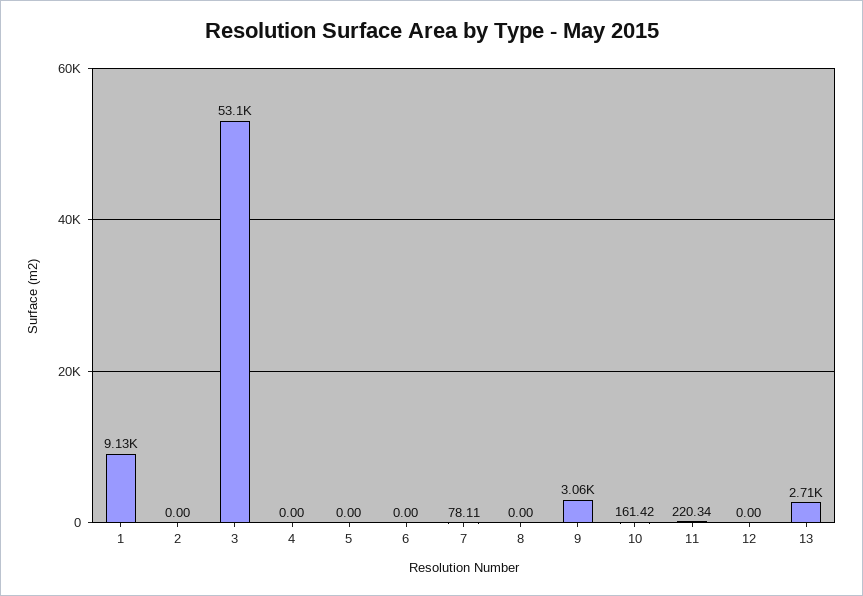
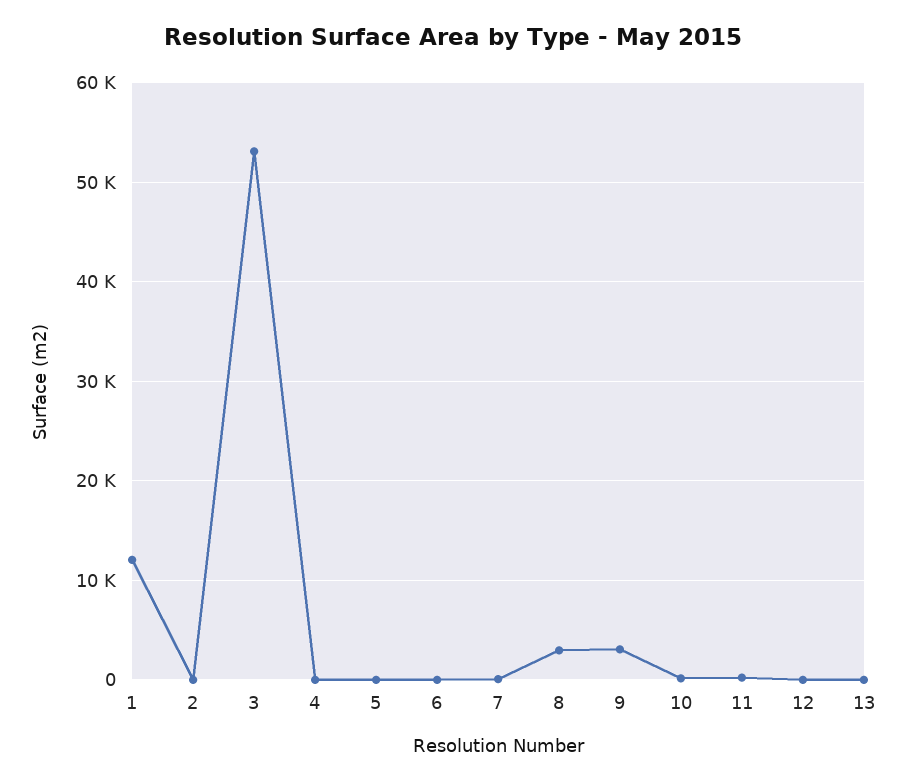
  {
-   "1": 9130,
+   "1": 12000,
    "2": 0,
    "3": 53100,
    "4": 0,
    "5": 0,
    "6": 0,
    "7": 78.11,
-   "8": 0,
+   "8": 3000,
    "9": 3060,
    "10": 161.42,
    "11": 220.34,
    "12": 0,
-   "13": 2710
+   "13": 0
  }

